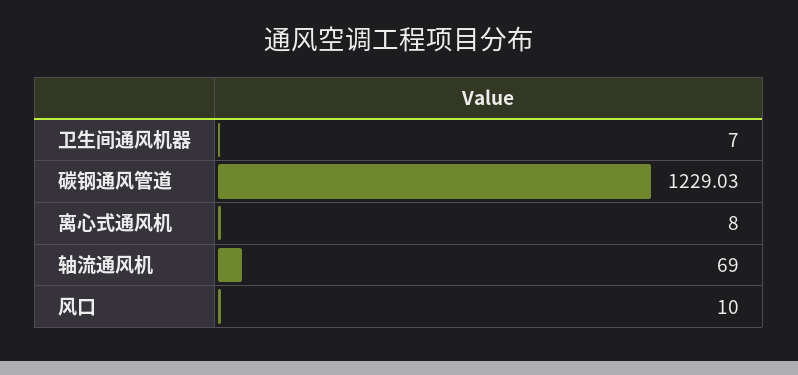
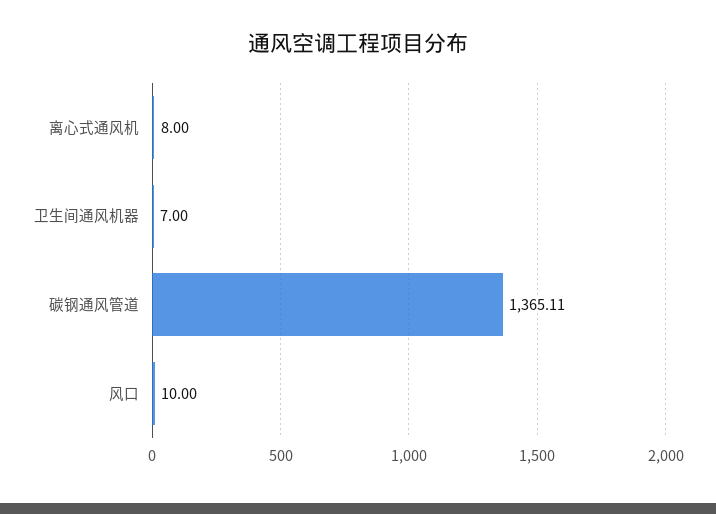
  {
    "卫生间通风机器": 7,
-   "碳钢通风管道": 1229.03,
+   "碳钢通风管道": 1365.11,
    "离心式通风机": 8,
-   "轴流通风机": 69,
    "风口": 10
  }

